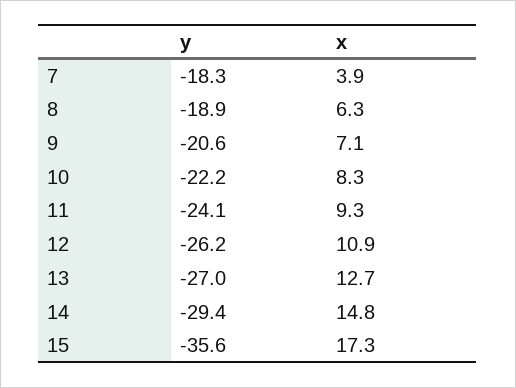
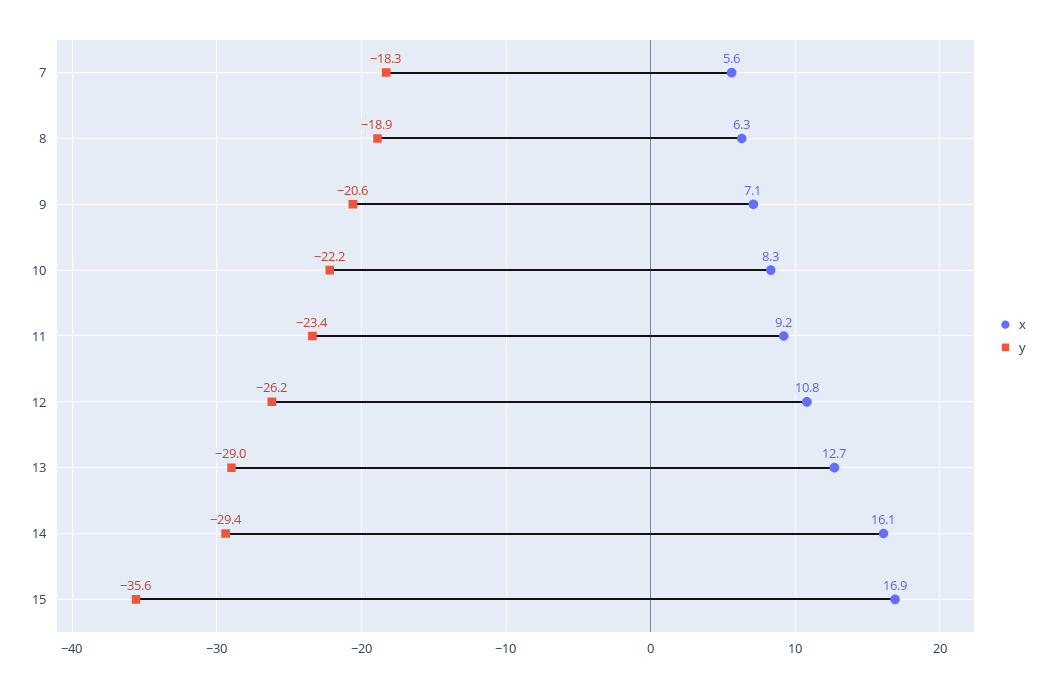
  {
    "y": {
      "7": -18.3,
      "8": -18.9,
      "9": -20.6,
      "10": -22.2,
-     "11": -24.1,
+     "11": -23.4,
      "12": -26.2,
-     "13": -27,
+     "13": -29,
      "14": -29.4,
      "15": -35.6
    },
    "x": {
-     "7": 3.9,
+     "7": 5.6,
      "8": 6.3,
      "9": 7.1,
      "10": 8.3,
-     "11": 9.3,
+     "11": 9.2,
-     "12": 10.9,
+     "12": 10.8,
      "13": 12.7,
-     "14": 14.8,
+     "14": 16.1,
-     "15": 17.3
+     "15": 16.9
    }
  }

